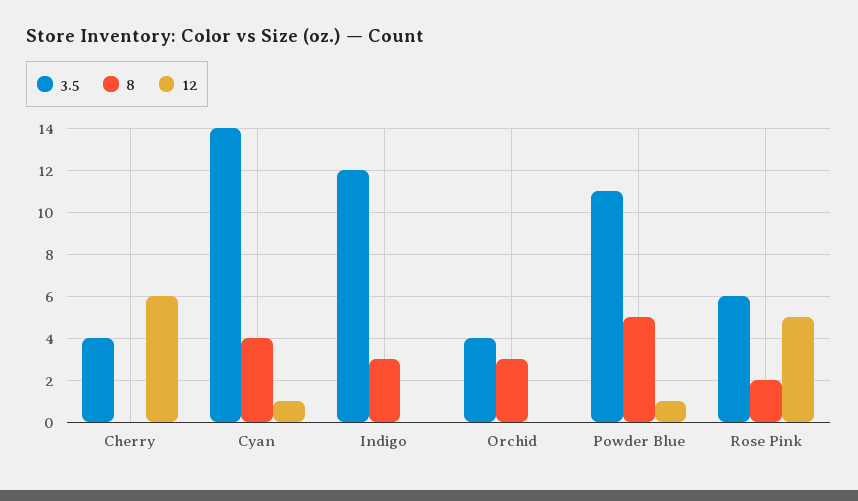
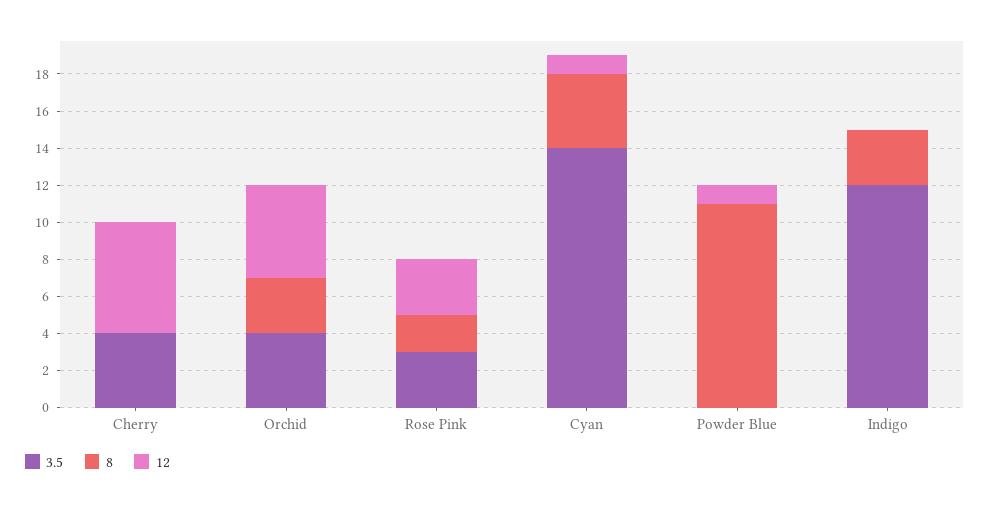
  {
    "3.5": {
      "Cherry": 4,
      "Cyan": 14,
      "Indigo": 12,
      "Orchid": 4,
-     "Powder Blue": 11,
+     "Powder Blue": 0,
-     "Rose Pink": 6
+     "Rose Pink": 3
    },
    "8": {
      "Cherry": 0,
      "Cyan": 4,
      "Indigo": 3,
      "Orchid": 3,
-     "Powder Blue": 5,
+     "Powder Blue": 11,
      "Rose Pink": 2
    },
    "12": {
      "Cherry": 6,
      "Cyan": 1,
      "Indigo": 0,
-     "Orchid": 0,
+     "Orchid": 5,
      "Powder Blue": 1,
-     "Rose Pink": 5
+     "Rose Pink": 3
    }
  }

